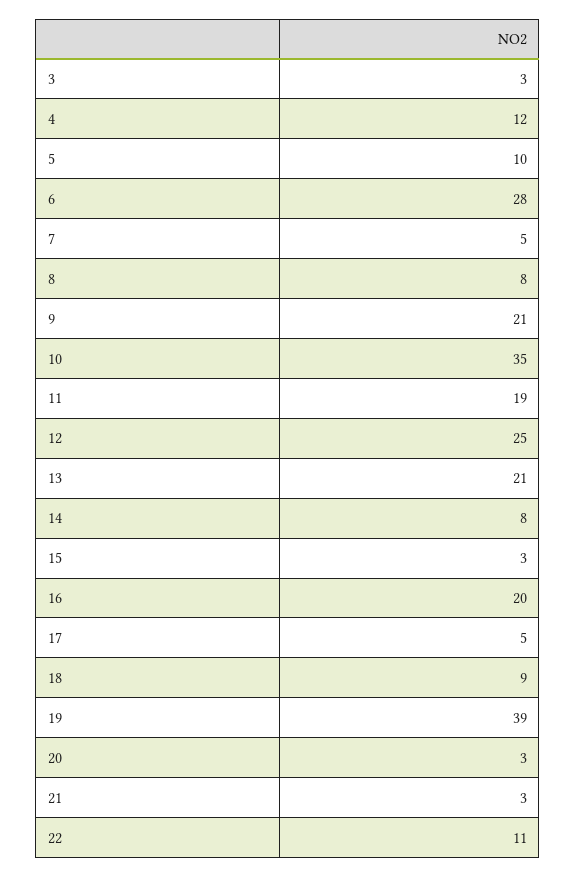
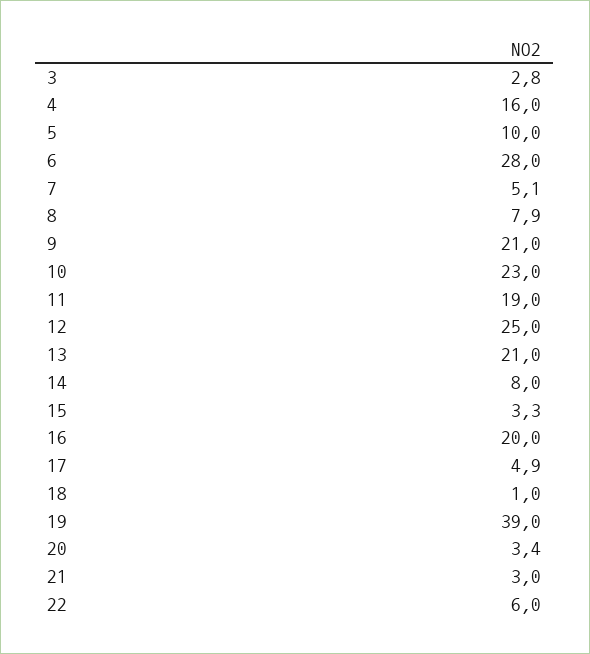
  {
    "3": 2.8,
-   "4": 12,
+   "4": 16,
    "5": 10,
    "6": 28,
    "7": 5.1,
    "8": 7.9,
    "9": 21,
-   "10": 35,
+   "10": 23,
    "11": 19,
    "12": 25,
    "13": 21,
    "14": 8,
    "15": 3.3,
    "16": 20,
    "17": 4.9,
-   "18": 9,
+   "18": 1,
    "19": 39,
    "20": 3.4,
    "21": 3,
-   "22": 11
+   "22": 6
  }

